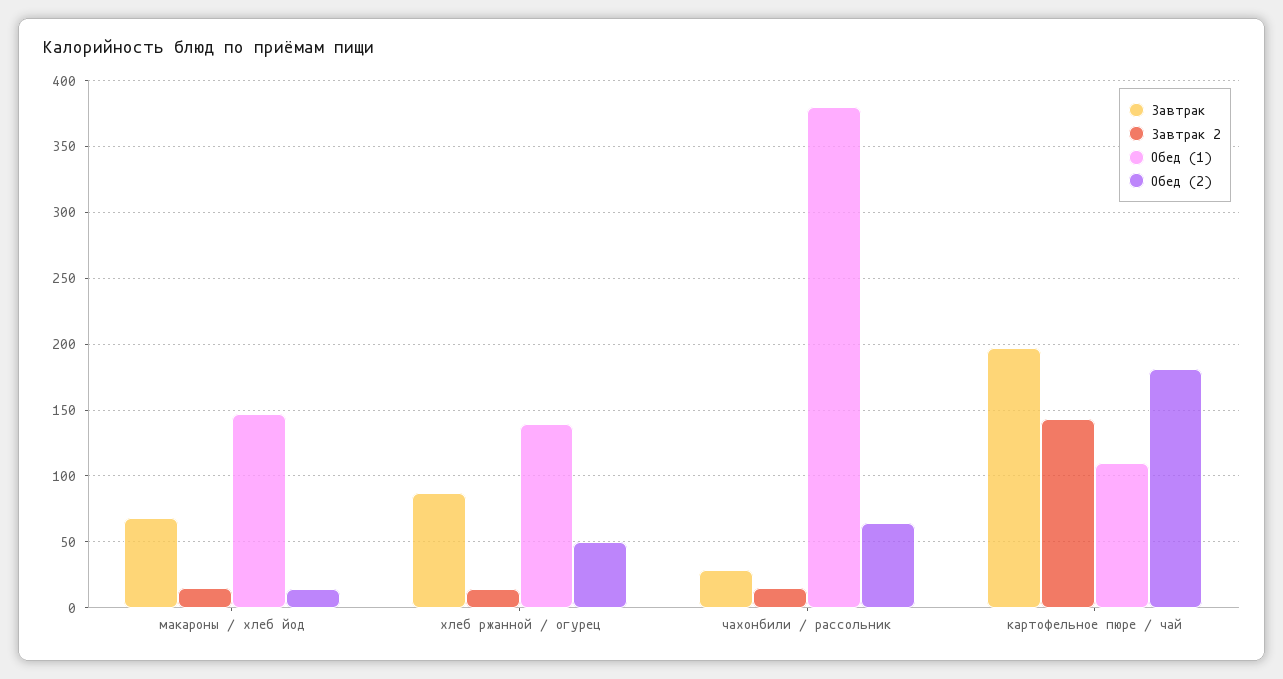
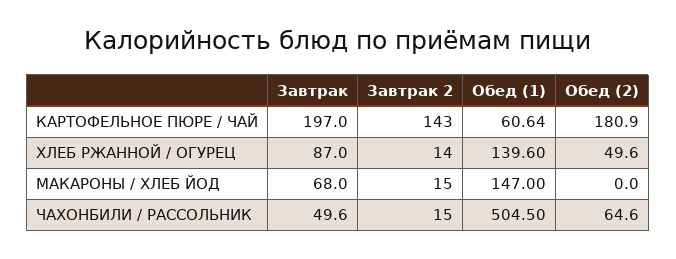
  {
    "Завтрак": {
      "макароны / хлеб йод": 68,
      "хлеб ржанной / огурец": 87,
-     "чахонбили / рассольник": 30,
+     "чахонбили / рассольник": 49.6,
      "картофельное пюре / чай": 197
    },
    "Завтрак 2": {
      "макароны / хлеб йод": 15,
      "хлеб ржанной / огурец": 14,
      "чахонбили / рассольник": 15,
      "картофельное пюре / чай": 143
    },
    "Обед (1)": {
      "макароны / хлеб йод": 147,
      "хлеб ржанной / огурец": 139.6,
-     "чахонбили / рассольник": 380,
+     "чахонбили / рассольник": 504.5,
-     "картофельное пюре / чай": 110
+     "картофельное пюре / чай": 60.64
    },
    "Обед (2)": {
-     "макароны / хлеб йод": 15,
+     "макароны / хлеб йод": 0,
      "хлеб ржанной / огурец": 49.6,
      "чахонбили / рассольник": 64.6,
      "картофельное пюре / чай": 180.9
    }
  }

